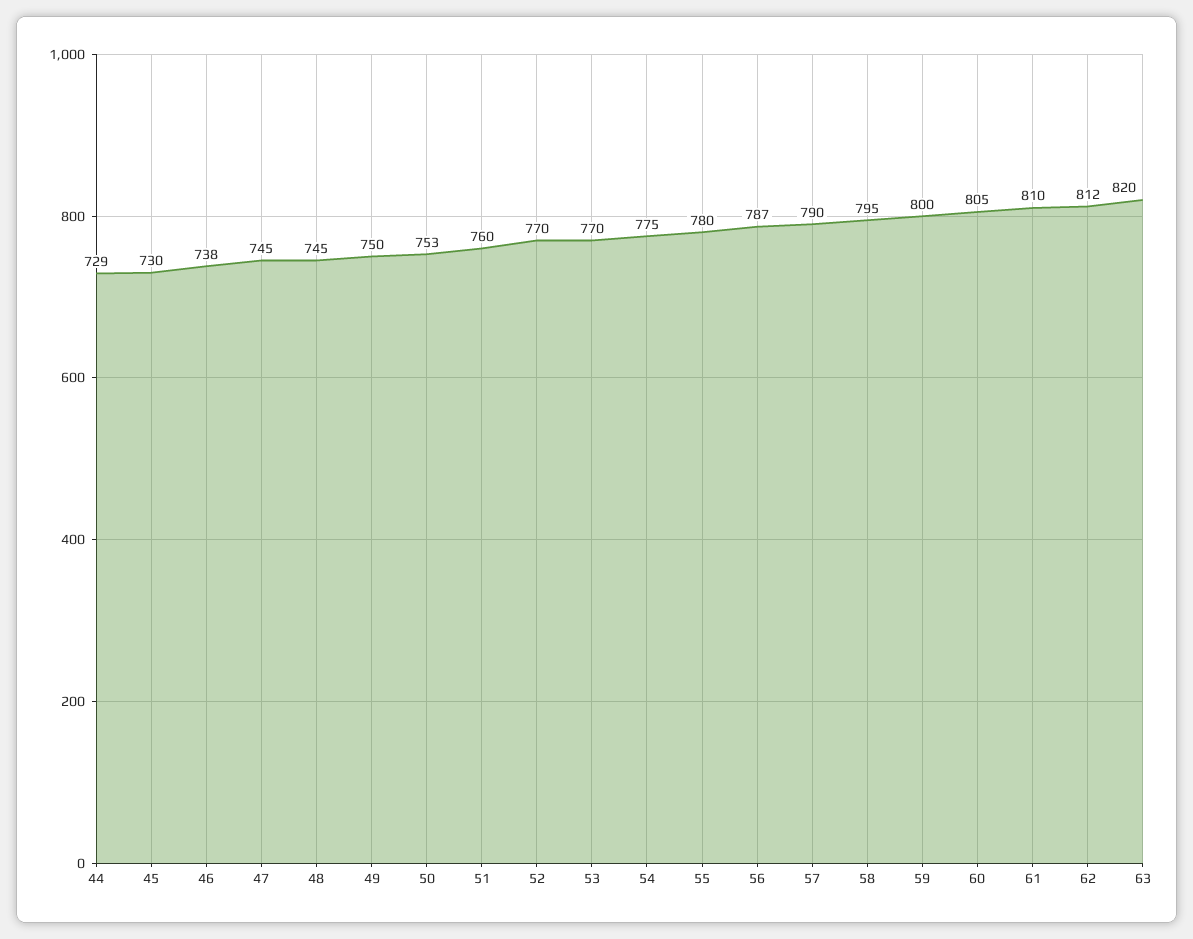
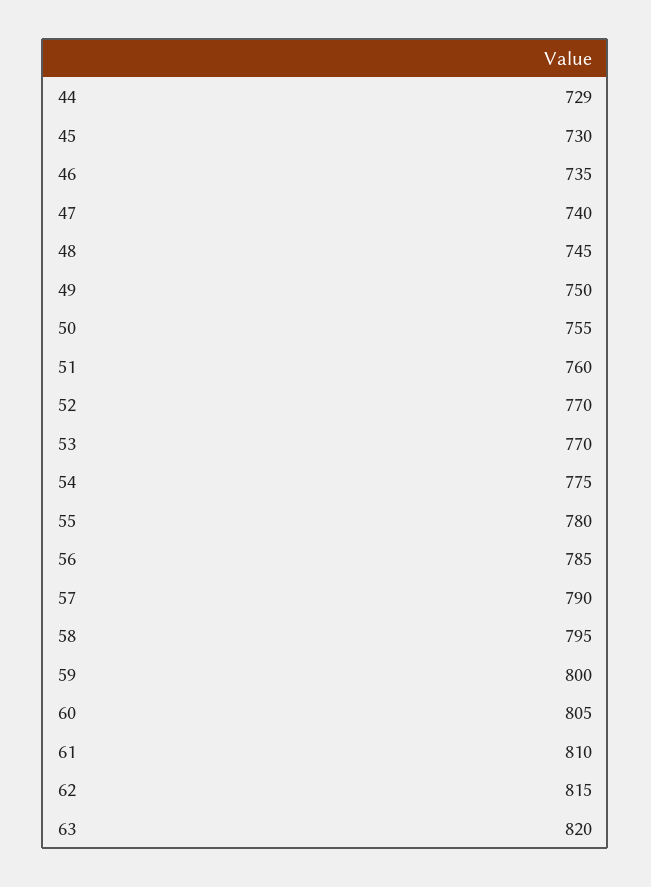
  {
    "44": 729,
    "45": 730,
-   "46": 738,
+   "46": 735,
-   "47": 745,
+   "47": 740,
    "48": 745,
    "49": 750,
-   "50": 753,
+   "50": 755,
    "51": 760,
    "52": 770,
    "53": 770,
    "54": 775,
    "55": 780,
-   "56": 787,
+   "56": 785,
    "57": 790,
    "58": 795,
    "59": 800,
    "60": 805,
    "61": 810,
-   "62": 812,
+   "62": 815,
    "63": 820
  }

